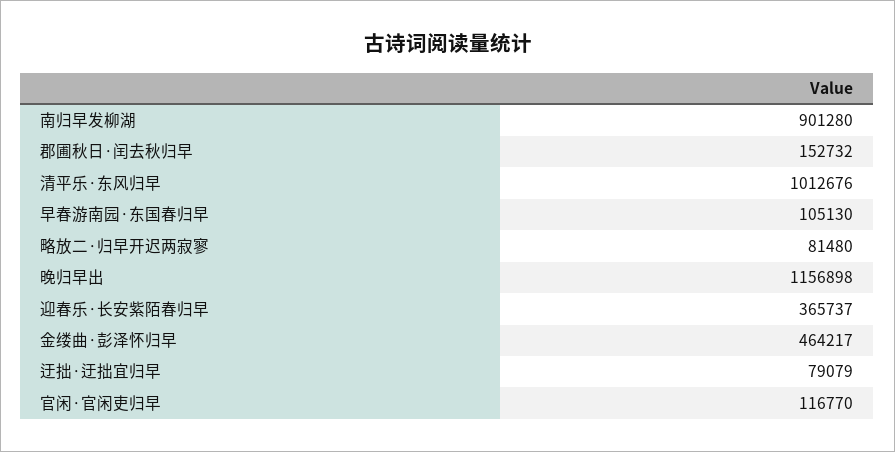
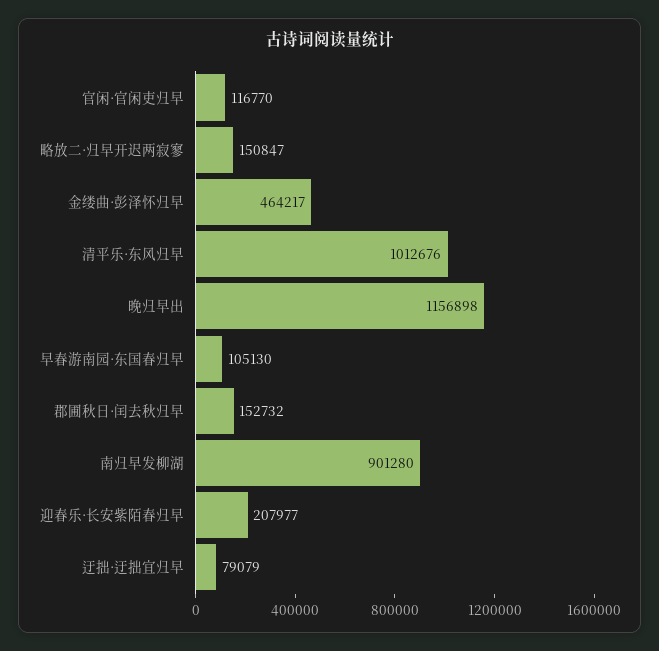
  {
    "南归早发柳湖": 901280,
    "郡圃秋日·闰去秋归早": 152732,
    "清平乐·东风归早": 1012676,
    "早春游南园·东国春归早": 105130,
-   "略放二·归早开迟两寂寥": 81480,
+   "略放二·归早开迟两寂寥": 150847,
    "晚归早出": 1156898,
-   "迎春乐·长安紫陌春归早": 365737,
+   "迎春乐·长安紫陌春归早": 207977,
    "金缕曲·彭泽怀归早": 464217,
    "迂拙·迂拙宜归早": 79079,
    "官闲·官闲吏归早": 116770
  }

